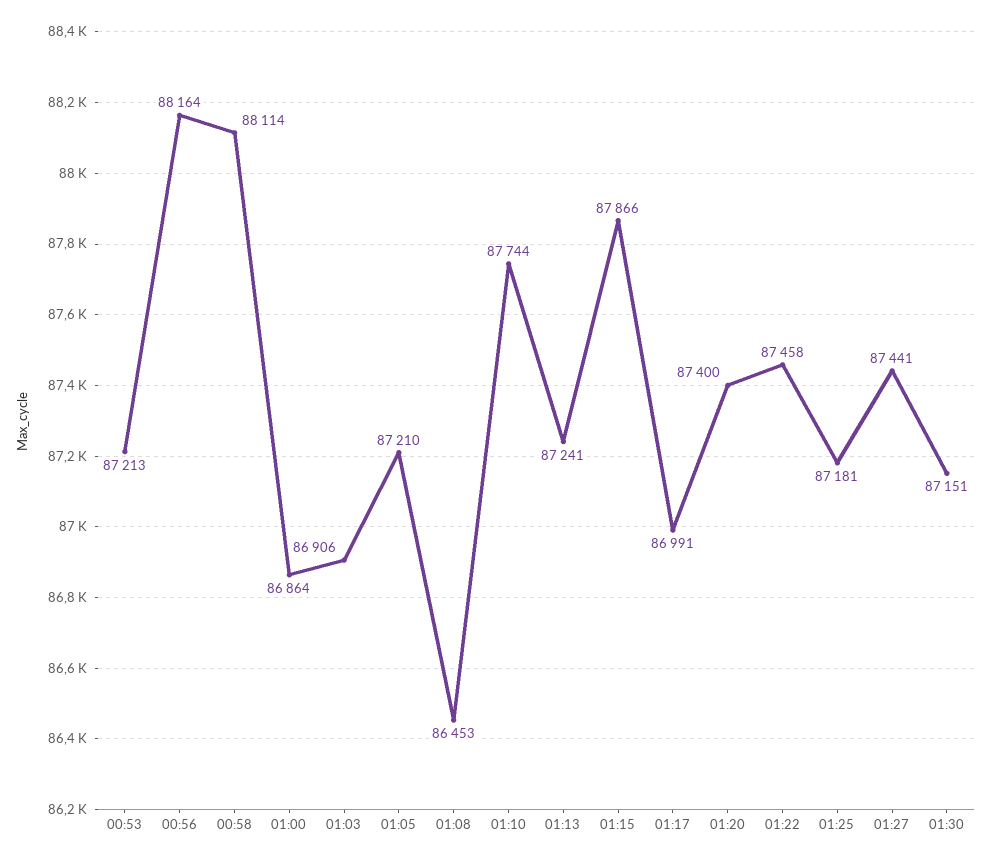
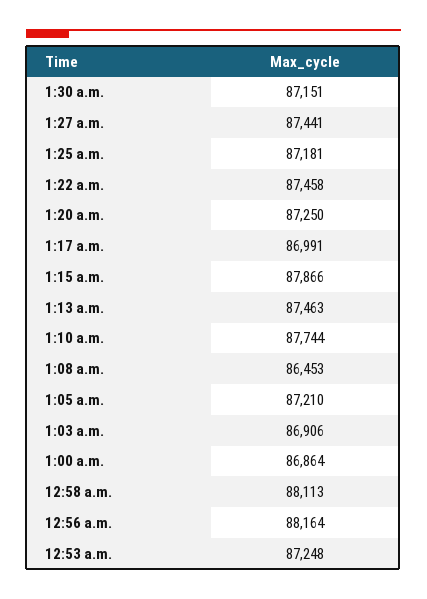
  {
-   "00:53": 87213,
+   "00:53": 87248,
    "00:56": 88164,
-   "00:58": 88114,
+   "00:58": 88113,
    "01:00": 86864,
    "01:03": 86906,
    "01:05": 87210,
    "01:08": 86453,
    "01:10": 87744,
-   "01:13": 87241,
+   "01:13": 87463,
    "01:15": 87866,
    "01:17": 86991,
-   "01:20": 87400,
+   "01:20": 87250,
    "01:22": 87458,
    "01:25": 87181,
    "01:27": 87441,
    "01:30": 87151
  }

